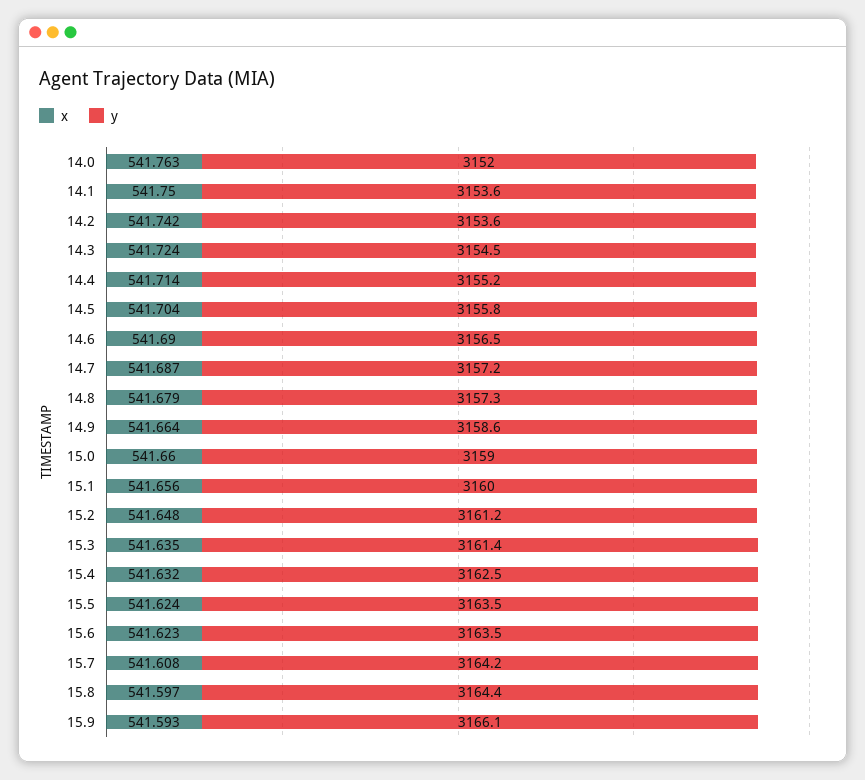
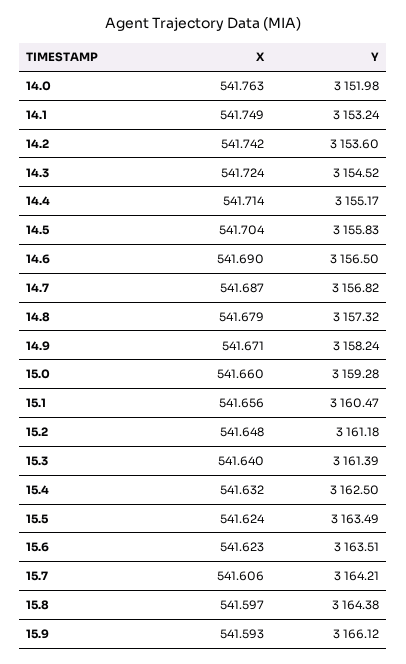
  {
    "x": {
      "14.0": 541.763,
-     "14.1": 541.75,
+     "14.1": 541.749,
      "14.2": 541.742,
      "14.3": 541.724,
      "14.4": 541.714,
      "14.5": 541.704,
      "14.6": 541.69,
      "14.7": 541.687,
      "14.8": 541.679,
-     "14.9": 541.664,
+     "14.9": 541.671,
      "15.0": 541.66,
      "15.1": 541.656,
      "15.2": 541.648,
-     "15.3": 541.635,
+     "15.3": 541.64,
      "15.4": 541.632,
      "15.5": 541.624,
      "15.6": 541.623,
-     "15.7": 541.608,
+     "15.7": 541.606,
      "15.8": 541.597,
      "15.9": 541.593
    },
    "y": {
      "14.0": 3151.98,
-     "14.1": 3153.6,
+     "14.1": 3153.24,
      "14.2": 3153.6,
      "14.3": 3154.52,
      "14.4": 3155.17,
      "14.5": 3155.83,
      "14.6": 3156.5,
-     "14.7": 3157.2,
+     "14.7": 3156.82,
      "14.8": 3157.32,
-     "14.9": 3158.6,
+     "14.9": 3158.24,
-     "15.0": 3159,
+     "15.0": 3159.28,
-     "15.1": 3160,
+     "15.1": 3160.47,
      "15.2": 3161.18,
      "15.3": 3161.39,
      "15.4": 3162.5,
      "15.5": 3163.49,
      "15.6": 3163.51,
      "15.7": 3164.21,
      "15.8": 3164.38,
      "15.9": 3166.12
    }
  }

